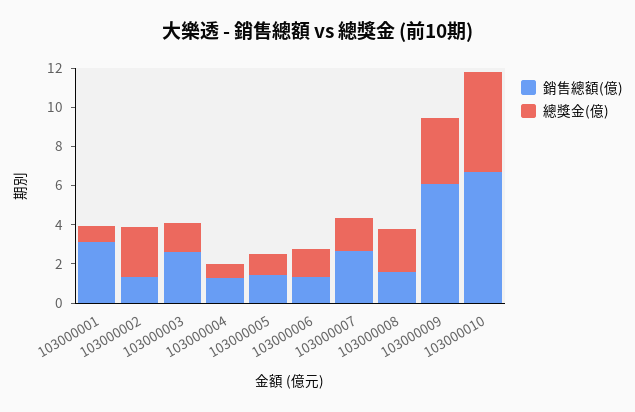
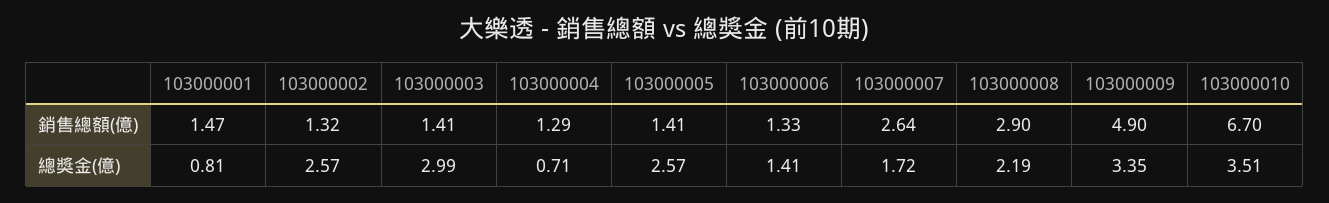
  {
    "銷售總額(億)": {
-     "103000001": 3,
+     "103000001": 1.47,
      "103000002": 1.32,
-     "103000003": 2.5,
+     "103000003": 1.41,
      "103000004": 1.29,
      "103000005": 1.41,
      "103000006": 1.33,
      "103000007": 2.64,
-     "103000008": 1.5,
+     "103000008": 2.9,
-     "103000009": 6,
+     "103000009": 4.9,
      "103000010": 6.7
    },
    "總獎金(億)": {
      "103000001": 0.81,
      "103000002": 2.57,
-     "103000003": 1.5,
+     "103000003": 2.99,
      "103000004": 0.71,
-     "103000005": 1,
+     "103000005": 2.57,
      "103000006": 1.41,
      "103000007": 1.72,
      "103000008": 2.19,
      "103000009": 3.35,
-     "103000010": 5
+     "103000010": 3.51
    }
  }

